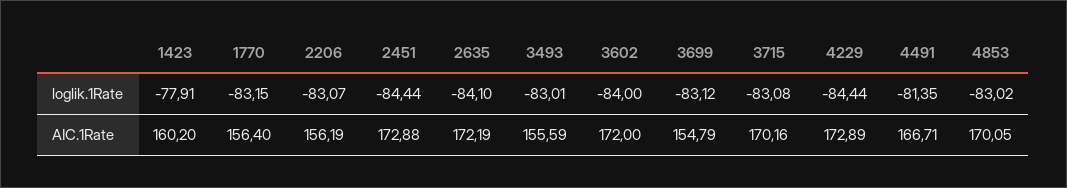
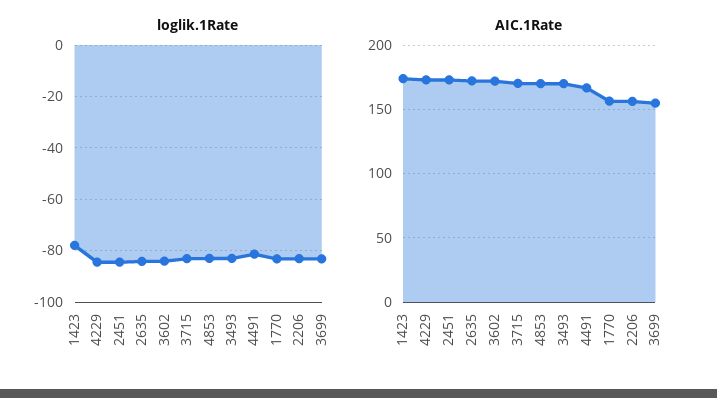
  {
    "loglik.1Rate": {
      "1423": -77.91,
      "1770": -83.15,
      "2206": -83.07,
      "2451": -84.44,
      "2635": -84.1,
      "3493": -83.01,
      "3602": -84,
      "3699": -83.12,
      "3715": -83.08,
      "4229": -84.44,
      "4491": -81.35,
      "4853": -83.02
    },
    "AIC.1Rate": {
-     "1423": 160.2,
+     "1423": 175,
      "1770": 156.4,
      "2206": 156.19,
      "2451": 172.88,
      "2635": 172.19,
-     "3493": 155.59,
+     "3493": 170,
      "3602": 172,
      "3699": 154.79,
      "3715": 170.16,
      "4229": 172.89,
      "4491": 166.71,
      "4853": 170.05
    }
  }

